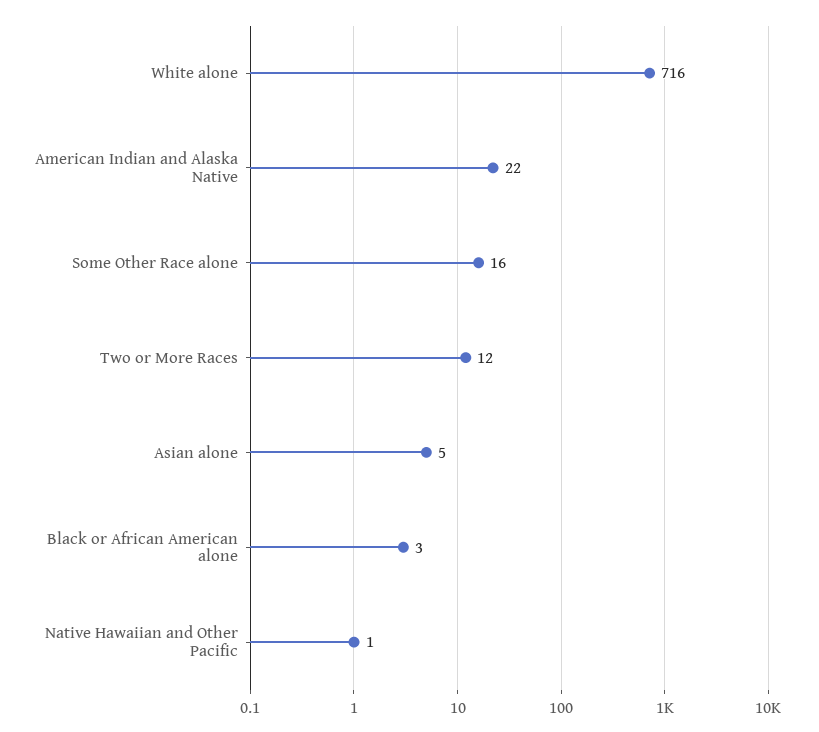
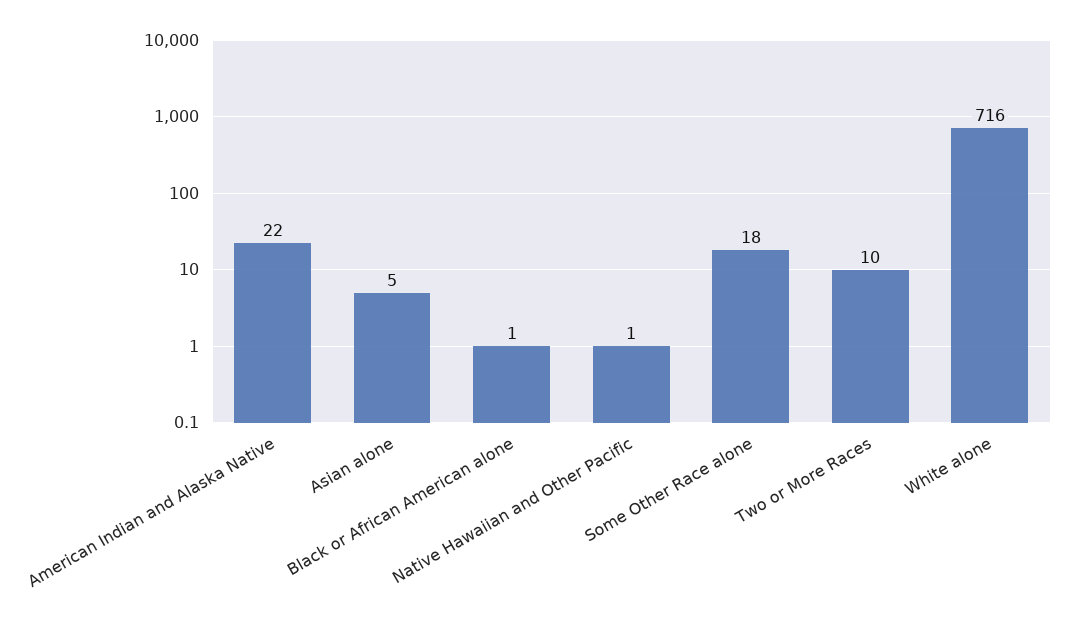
  {
    "White alone": 716,
    "American Indian and Alaska Native": 22,
-   "Some Other Race alone": 16,
+   "Some Other Race alone": 18,
-   "Two or More Races": 12,
+   "Two or More Races": 10,
    "Asian alone": 5,
-   "Black or African American alone": 3,
+   "Black or African American alone": 1,
    "Native Hawaiian and Other Pacific": 1
  }

